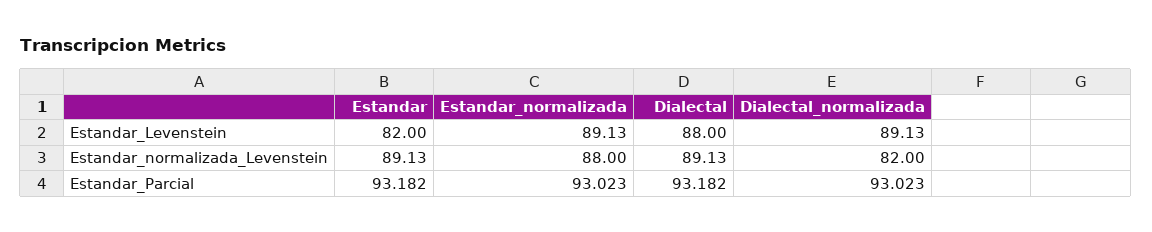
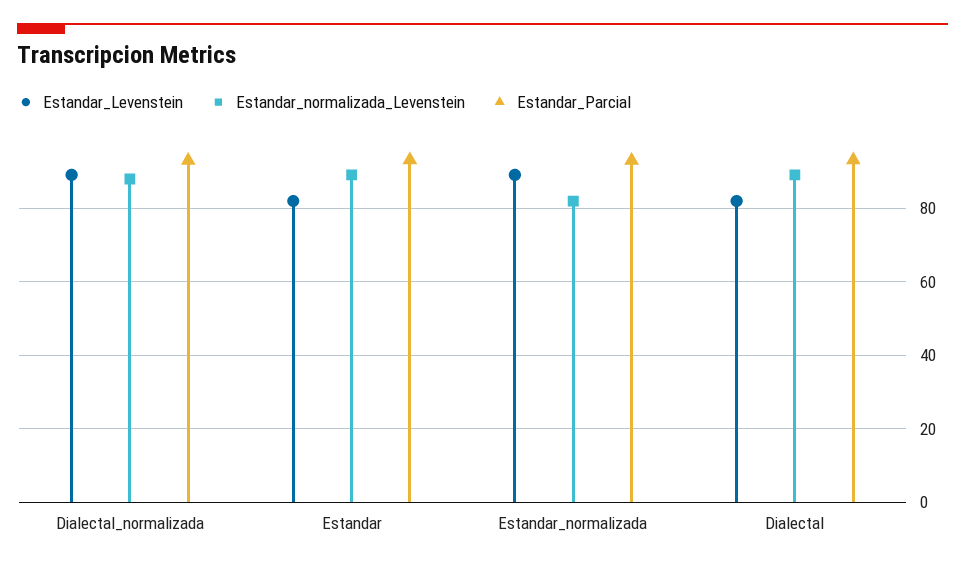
  {
    "Estandar_Levenstein": {
      "Estandar": 82,
      "Estandar_normalizada": 89.13,
-     "Dialectal": 88,
+     "Dialectal": 82,
      "Dialectal_normalizada": 89.13
    },
    "Estandar_normalizada_Levenstein": {
      "Estandar": 89.13,
-     "Estandar_normalizada": 88,
+     "Estandar_normalizada": 82,
      "Dialectal": 89.13,
-     "Dialectal_normalizada": 82
+     "Dialectal_normalizada": 88
    },
    "Estandar_Parcial": {
      "Estandar": 93.182,
      "Estandar_normalizada": 93.023,
      "Dialectal": 93.182,
      "Dialectal_normalizada": 93.023
    }
  }

